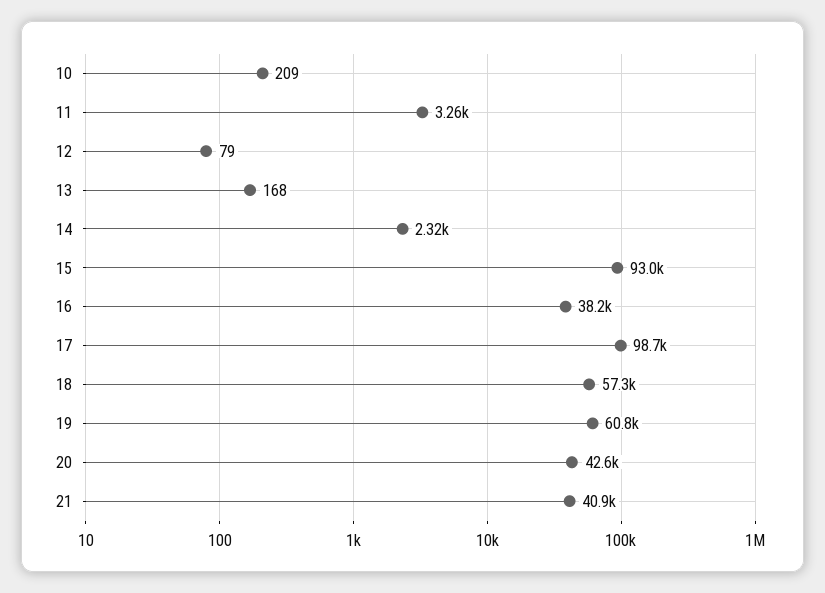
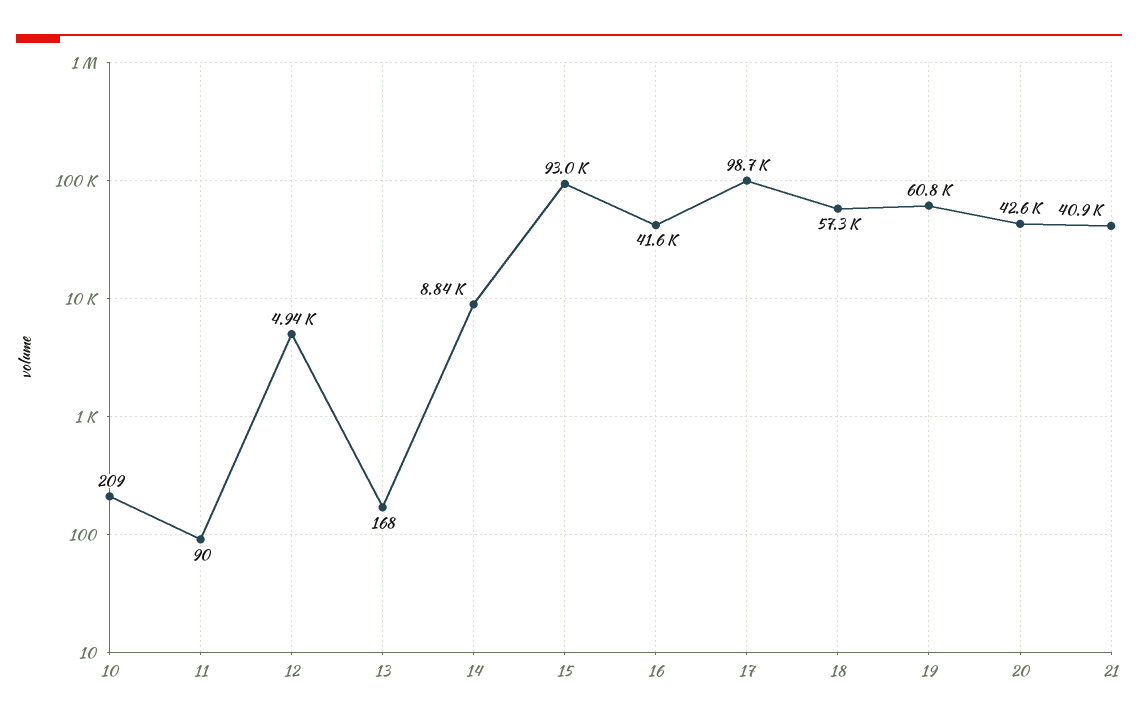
  {
    "10": 209,
-   "11": 3260,
+   "11": 90,
-   "12": 79,
+   "12": 4940,
    "13": 168,
-   "14": 2320,
+   "14": 8840,
    "15": 93000,
-   "16": 38200,
+   "16": 41600,
    "17": 98700,
    "18": 57300,
    "19": 60800,
    "20": 42600,
    "21": 40900
  }

